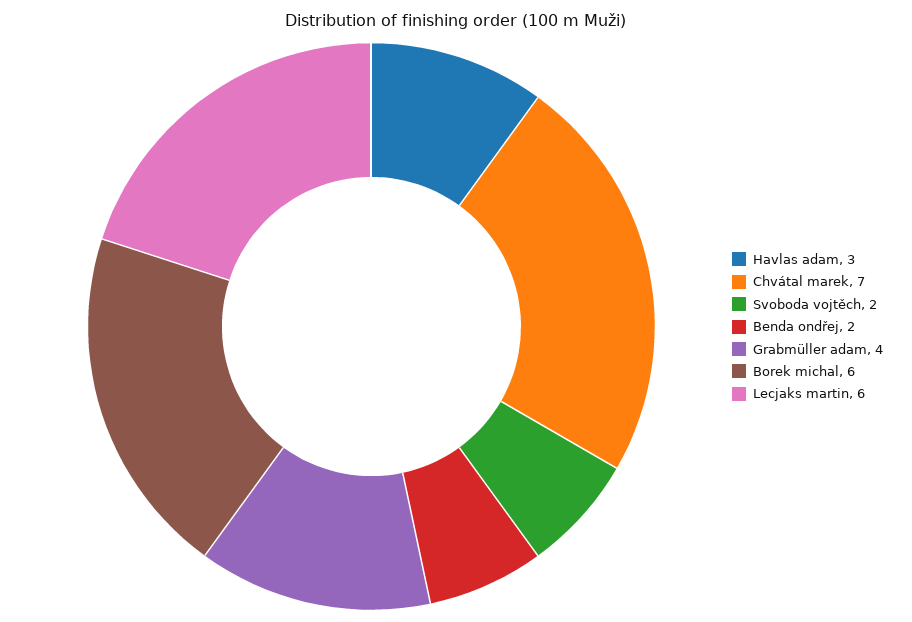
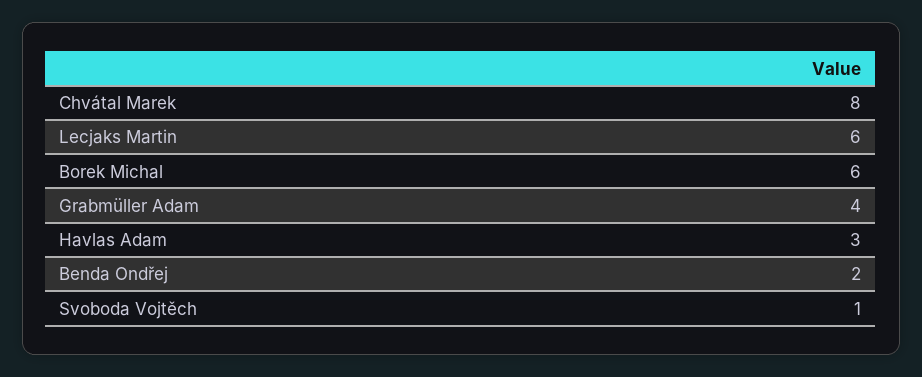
  {
    "Havlas adam": 3,
-   "Chvátal marek": 7,
+   "Chvátal marek": 8,
-   "Svoboda vojtěch": 2,
+   "Svoboda vojtěch": 1,
    "Benda ondřej": 2,
    "Grabmüller adam": 4,
    "Borek michal": 6,
    "Lecjaks martin": 6
  }

